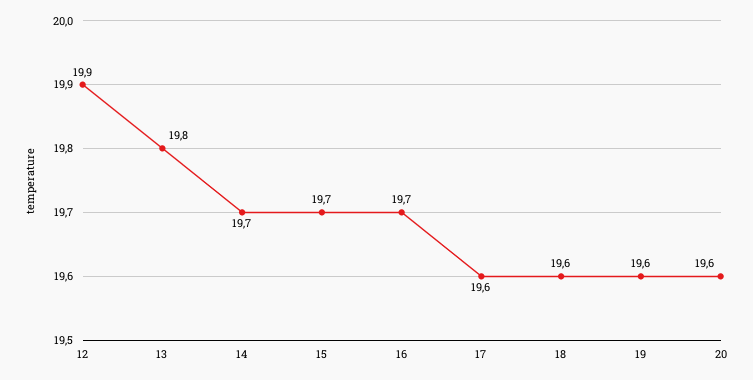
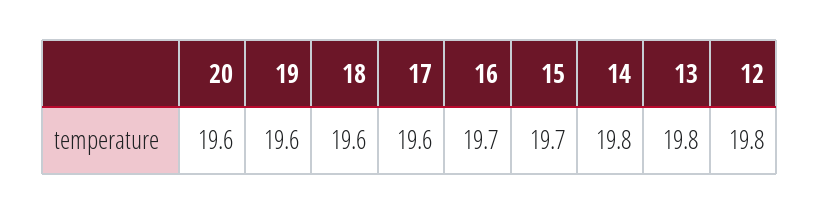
  {
-   "12": 19.9,
+   "12": 19.8,
    "13": 19.8,
-   "14": 19.7,
+   "14": 19.8,
    "15": 19.7,
    "16": 19.7,
    "17": 19.6,
    "18": 19.6,
    "19": 19.6,
    "20": 19.6
  }

